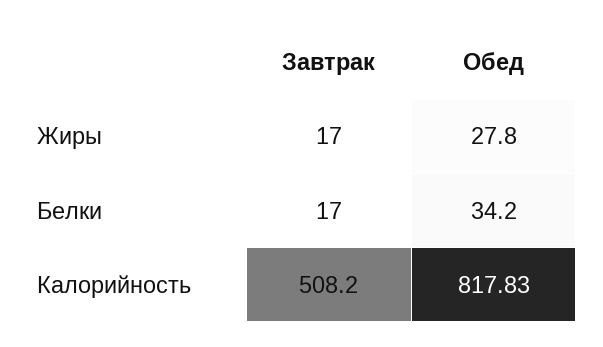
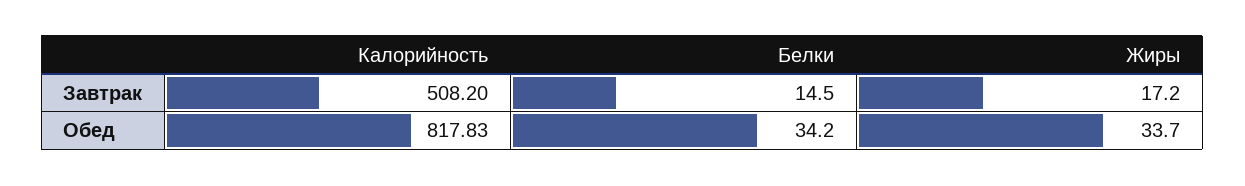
  {
    "Завтрак": {
-     "Жиры": 17,
+     "Жиры": 17.2,
-     "Белки": 17,
+     "Белки": 14.5,
      "Калорийность": 508.2
    },
    "Обед": {
-     "Жиры": 27.8,
+     "Жиры": 33.7,
      "Белки": 34.2,
      "Калорийность": 817.83
    }
  }

